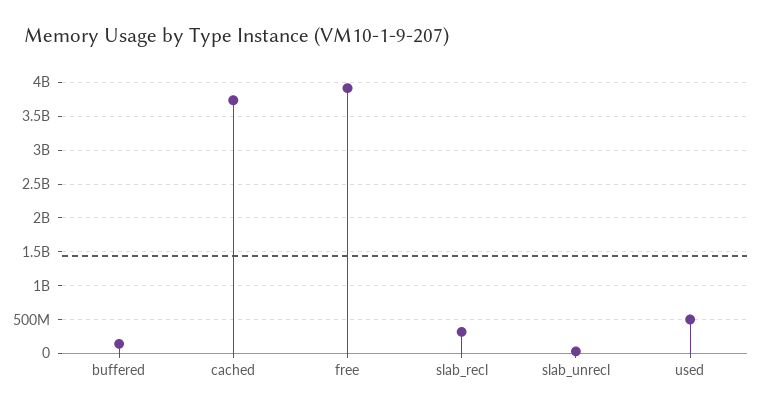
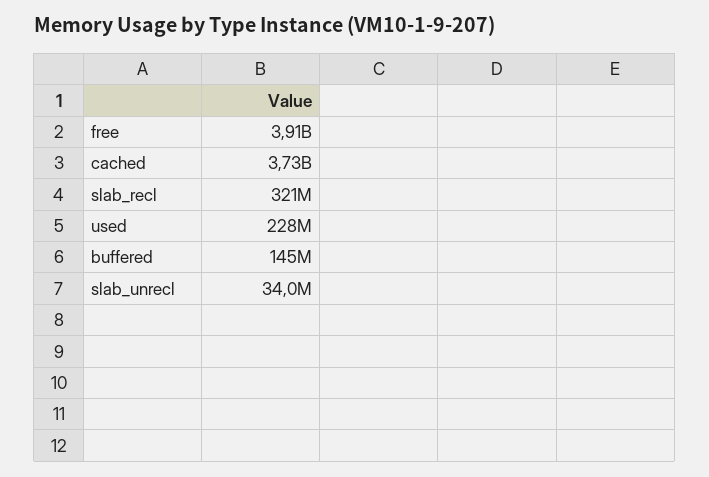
  {
    "buffered": 145000000,
    "cached": 3730000000,
    "free": 3910000000,
    "slab_recl": 321000000,
    "slab_unrecl": 34000000,
-   "used": 500000000
+   "used": 228000000
  }

